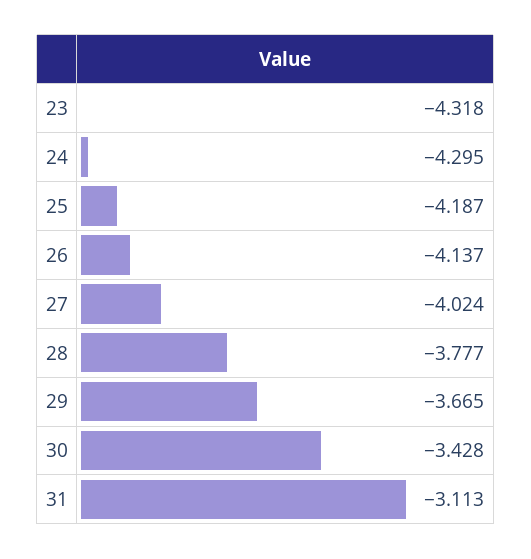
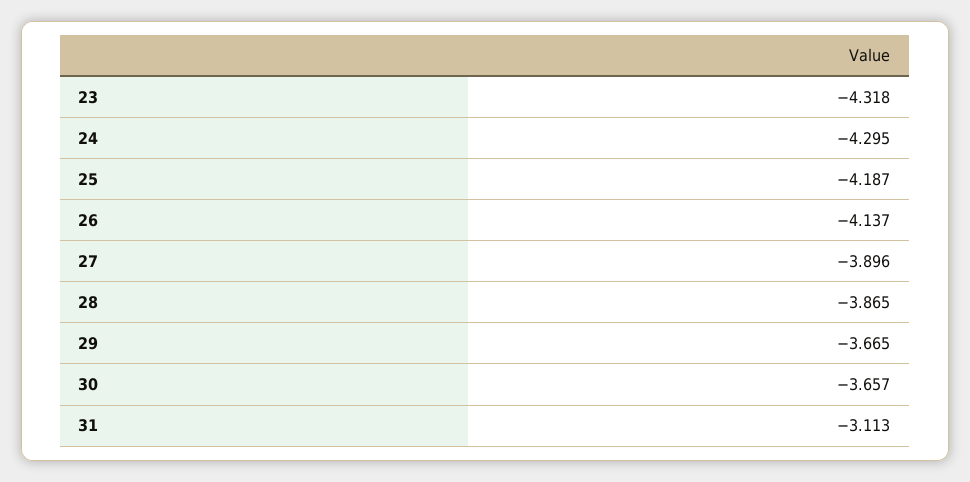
  {
    "23": -4.318,
    "24": -4.295,
    "25": -4.187,
    "26": -4.137,
-   "27": -4.024,
+   "27": -3.896,
-   "28": -3.777,
+   "28": -3.865,
    "29": -3.665,
-   "30": -3.428,
+   "30": -3.657,
    "31": -3.113
  }

